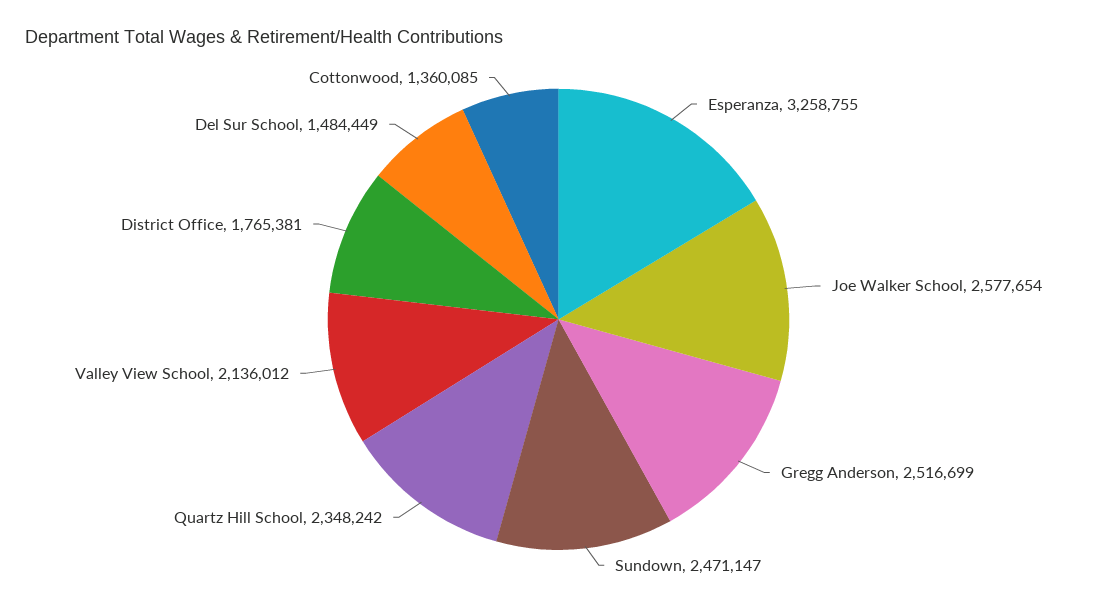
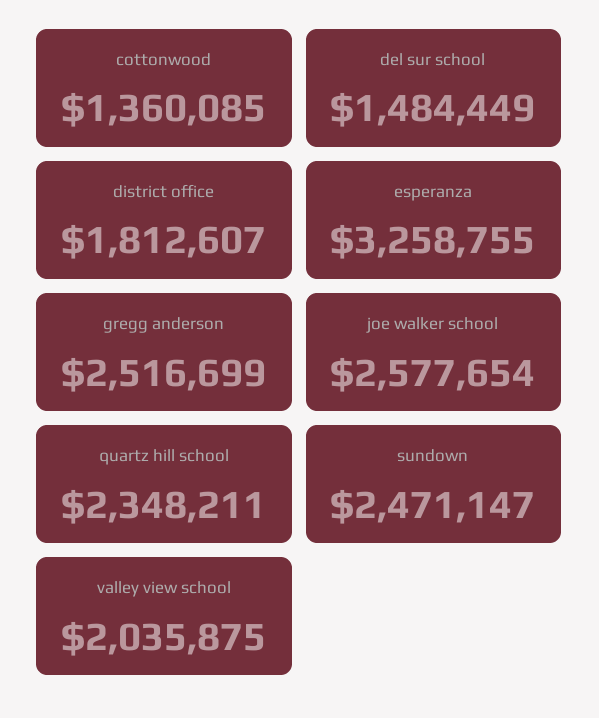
  {
    "Esperanza": 3258755,
    "Joe Walker School": 2577654,
    "Gregg Anderson": 2516699,
    "Sundown": 2471147,
-   "Quartz Hill School": 2348242,
+   "Quartz Hill School": 2348211,
-   "Valley View School": 2136012,
+   "Valley View School": 2035875,
-   "District Office": 1765381,
+   "District Office": 1812607,
    "Del Sur School": 1484449,
    "Cottonwood": 1360085
  }

